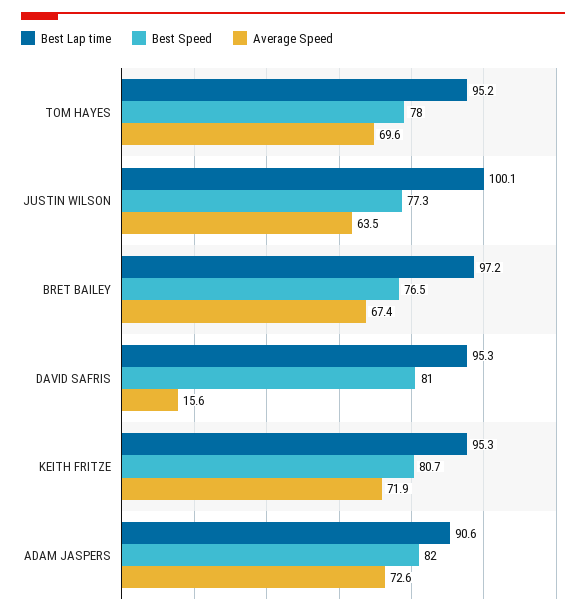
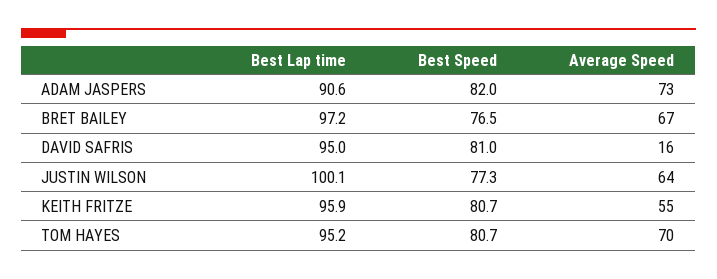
  {
    "Best Lap time": {
      "TOM HAYES": 95.2,
      "JUSTIN WILSON": 100.1,
      "BRET BAILEY": 97.2,
-     "DAVID SAFRIS": 95.3,
+     "DAVID SAFRIS": 95,
-     "KEITH FRITZE": 95.3,
+     "KEITH FRITZE": 95.9,
      "ADAM JASPERS": 90.6
    },
    "Best Speed": {
-     "TOM HAYES": 78,
+     "TOM HAYES": 80.7,
      "JUSTIN WILSON": 77.3,
      "BRET BAILEY": 76.5,
      "DAVID SAFRIS": 81,
      "KEITH FRITZE": 80.7,
      "ADAM JASPERS": 82
    },
    "Average Speed": {
      "TOM HAYES": 69.6,
      "JUSTIN WILSON": 63.5,
      "BRET BAILEY": 67.4,
      "DAVID SAFRIS": 15.6,
-     "KEITH FRITZE": 71.9,
+     "KEITH FRITZE": 55,
      "ADAM JASPERS": 72.6
    }
  }

